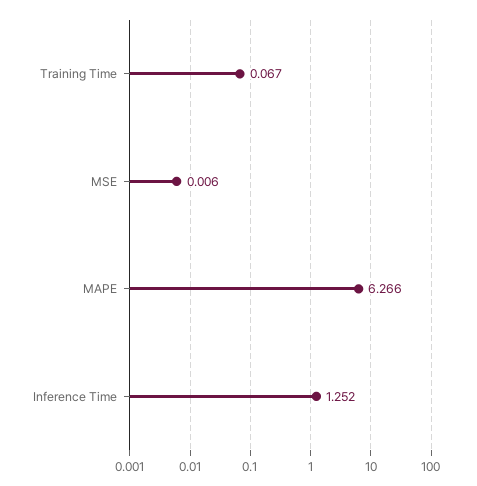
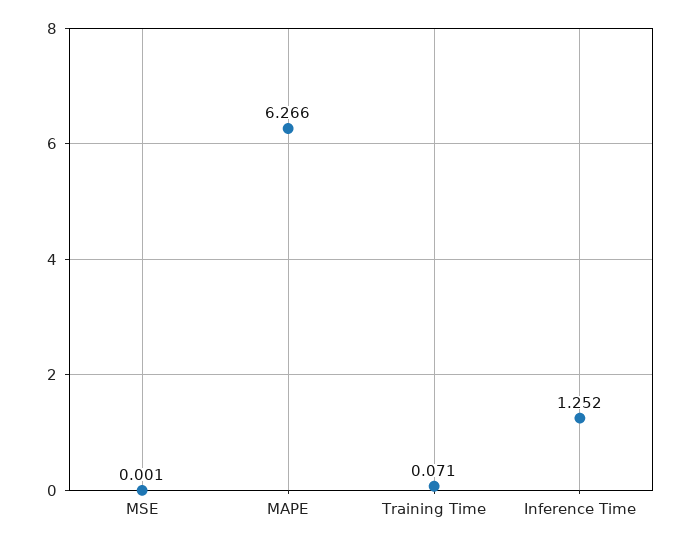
  {
-   "Training Time": 0.067,
+   "Training Time": 0.071,
-   "MSE": 0.006,
+   "MSE": 0.001,
    "MAPE": 6.266,
    "Inference Time": 1.252
  }

